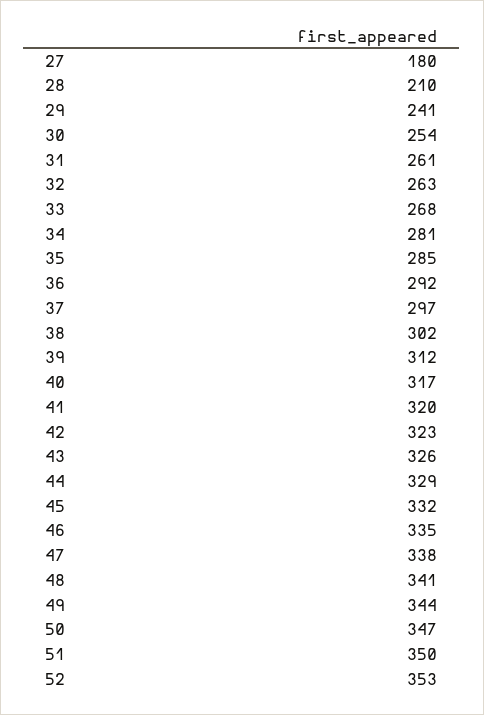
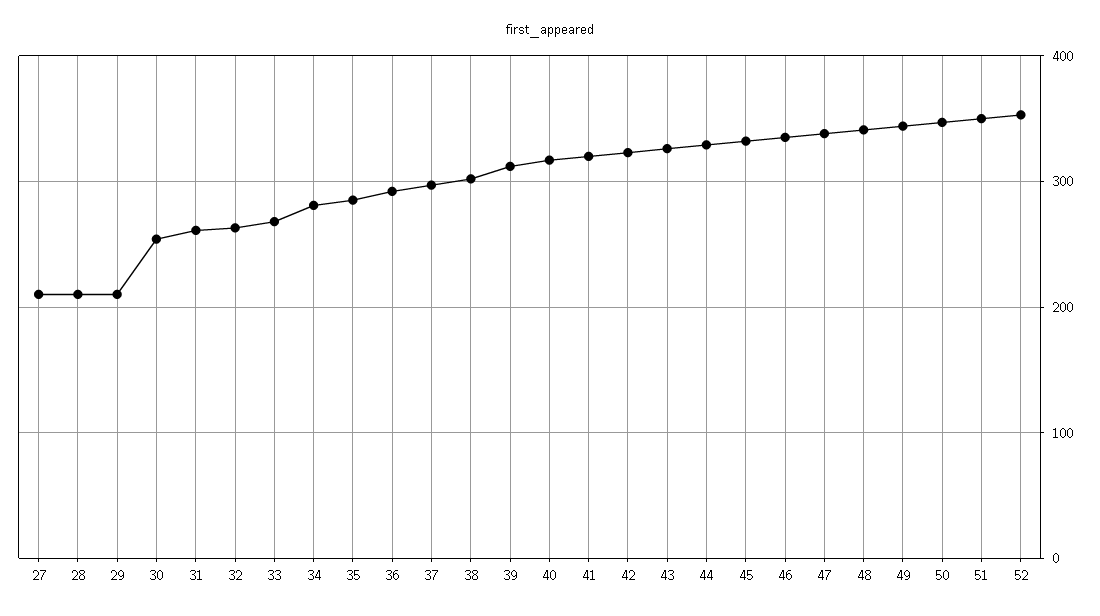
  {
-   "27": 180,
+   "27": 210,
    "28": 210,
-   "29": 241,
+   "29": 210,
    "30": 254,
    "31": 261,
    "32": 263,
    "33": 268,
    "34": 281,
    "35": 285,
    "36": 292,
    "37": 297,
    "38": 302,
    "39": 312,
    "40": 317,
    "41": 320,
    "42": 323,
    "43": 326,
    "44": 329,
    "45": 332,
    "46": 335,
    "47": 338,
    "48": 341,
    "49": 344,
    "50": 347,
    "51": 350,
    "52": 353
  }

